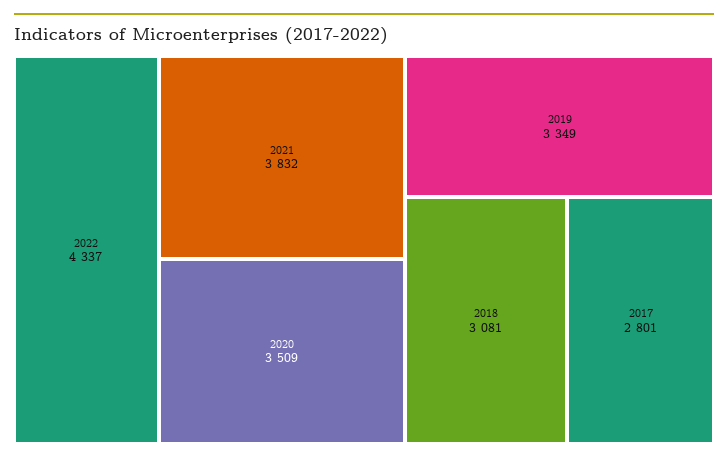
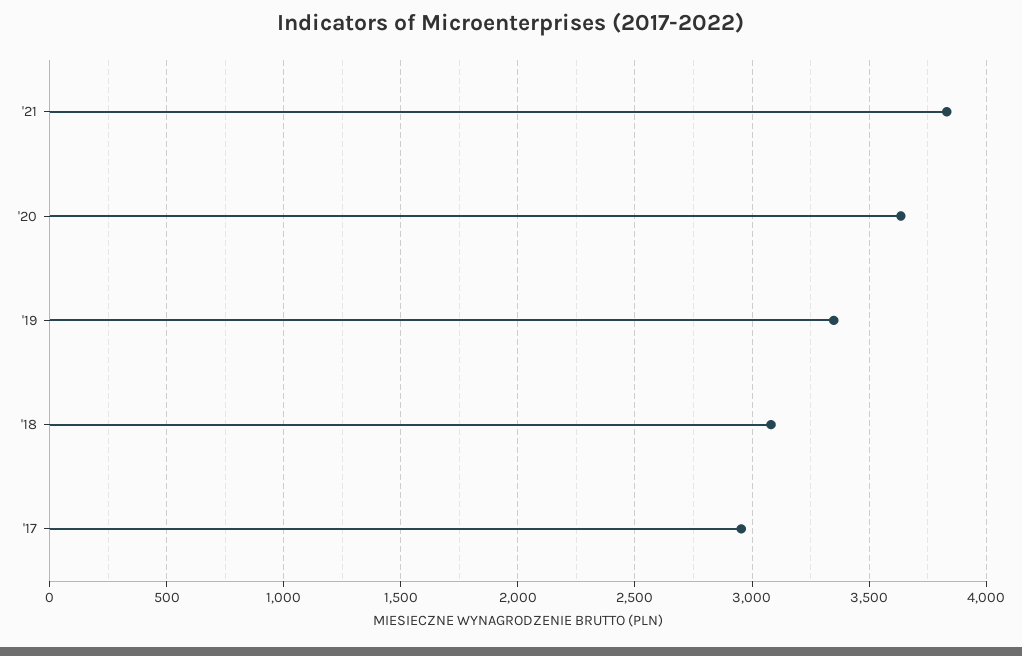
  {
-   "2022": 4337,
    "2021": 3832,
-   "2020": 3509,
+   "2020": 3650,
    "2019": 3349,
    "2018": 3081,
-   "2017": 2801
+   "2017": 2950
  }

